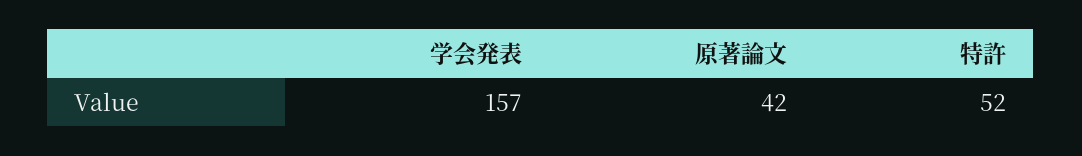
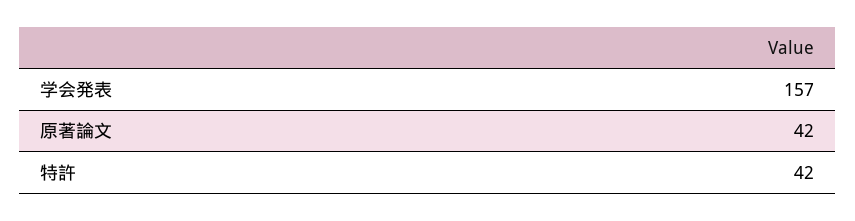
  {
    "学会発表": 157,
    "原著論文": 42,
-   "特許": 52
+   "特許": 42
  }

